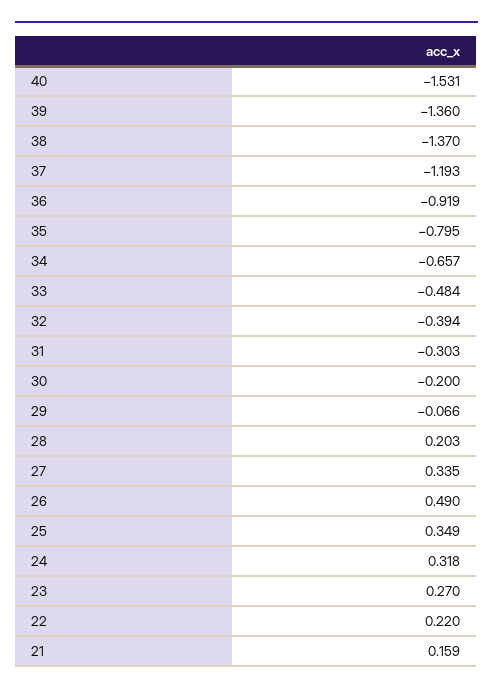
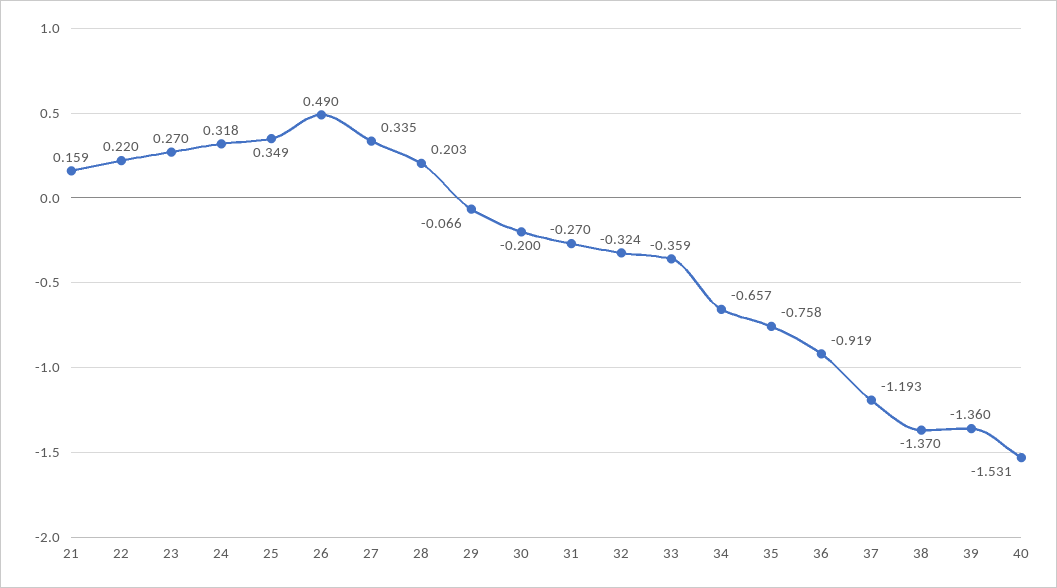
  {
    "40": -1.531,
    "39": -1.36,
    "38": -1.37,
    "37": -1.193,
    "36": -0.919,
-   "35": -0.795,
+   "35": -0.758,
    "34": -0.657,
-   "33": -0.484,
+   "33": -0.359,
-   "32": -0.394,
+   "32": -0.324,
-   "31": -0.303,
+   "31": -0.27,
    "30": -0.2,
    "29": -0.066,
    "28": 0.203,
    "27": 0.335,
    "26": 0.49,
    "25": 0.349,
    "24": 0.318,
    "23": 0.27,
    "22": 0.22,
    "21": 0.159
  }

